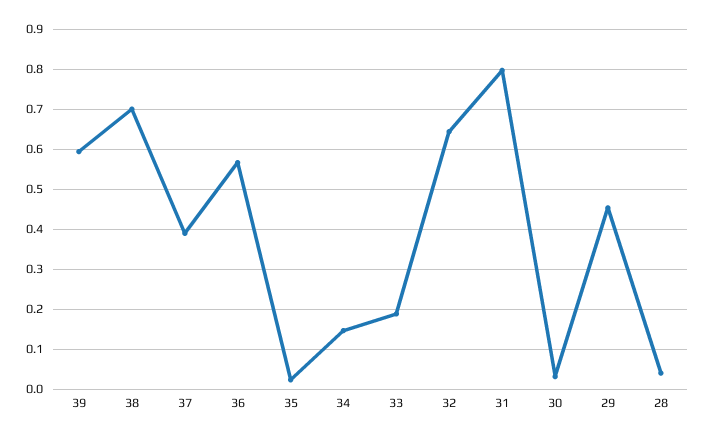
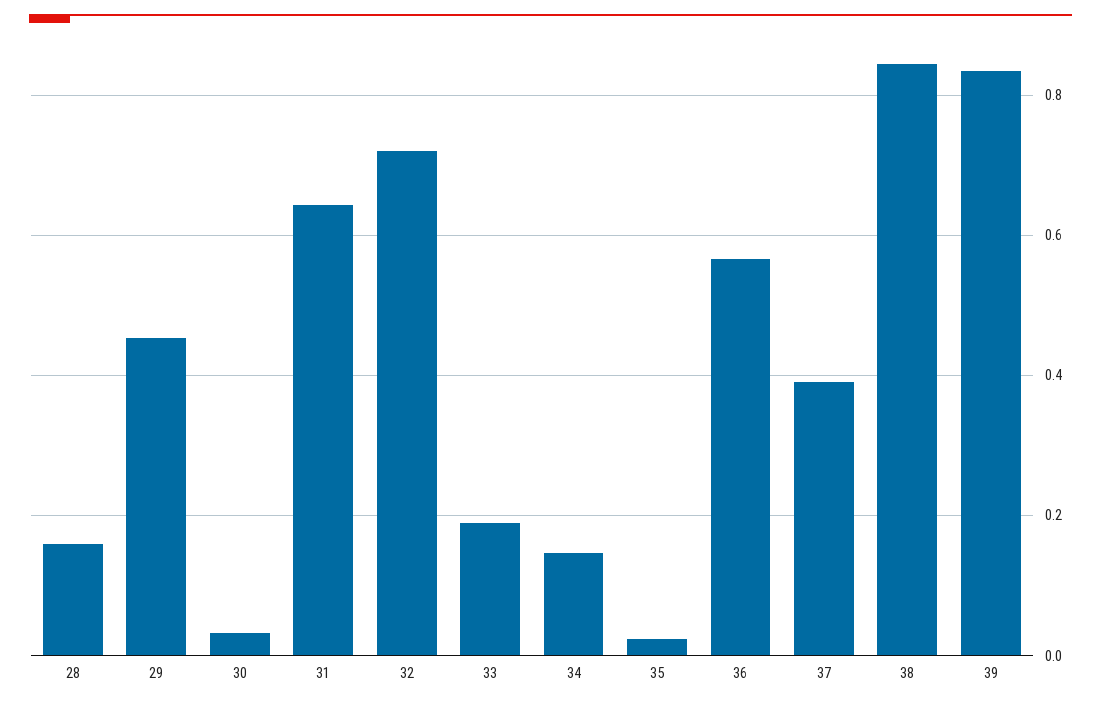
  {
-   "39": 0.6,
+   "39": 0.84,
-   "38": 0.7,
+   "38": 0.84,
    "37": 0.4,
    "36": 0.56,
    "35": 0.02,
    "34": 0.14,
    "33": 0.18,
-   "32": 0.64,
+   "32": 0.72,
-   "31": 0.8,
+   "31": 0.64,
    "30": 0.04,
    "29": 0.46,
-   "28": 0.04
+   "28": 0.16
  }

